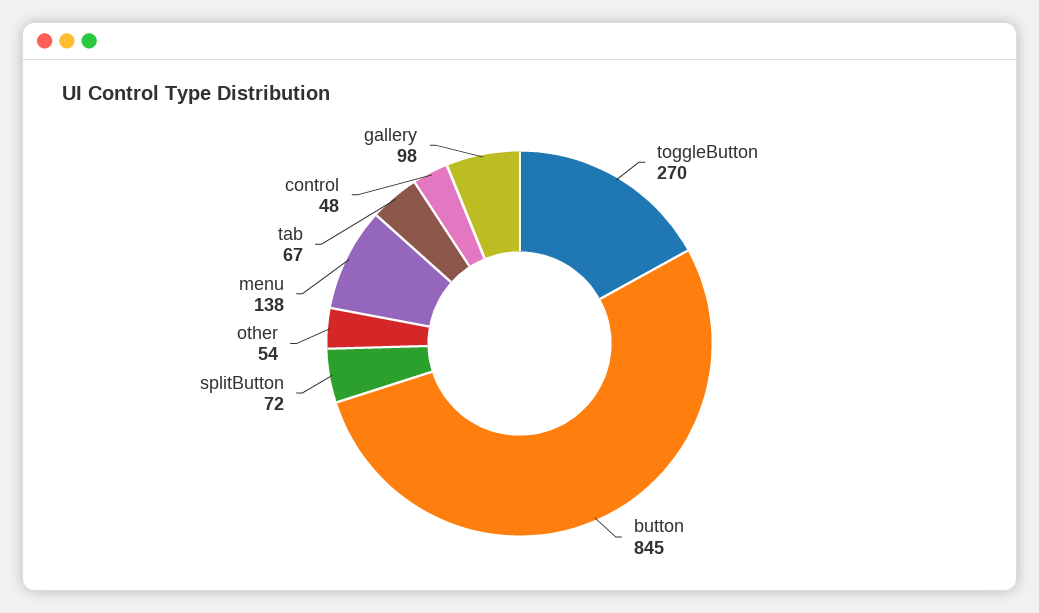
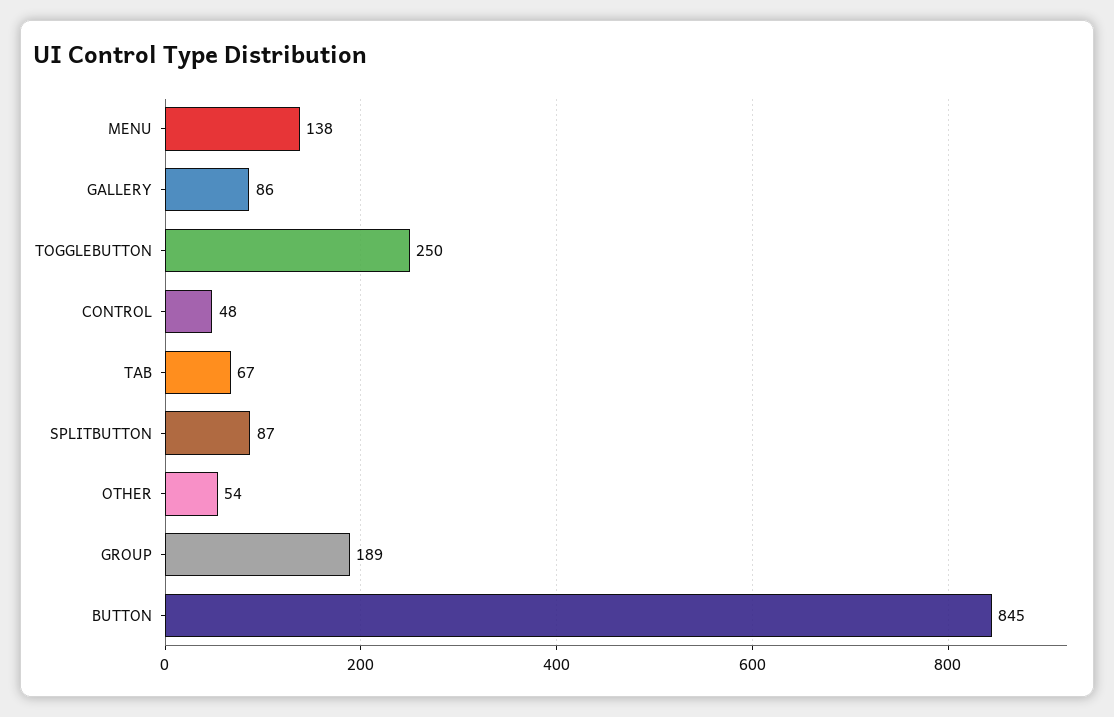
  {
-   "toggleButton": 270,
+   "toggleButton": 250,
    "button": 845,
-   "splitButton": 72,
+   "splitButton": 87,
    "other": 54,
    "menu": 138,
    "tab": 67,
    "control": 48,
-   "gallery": 98
+   "gallery": 86,
+   "GROUP": 189
  }

